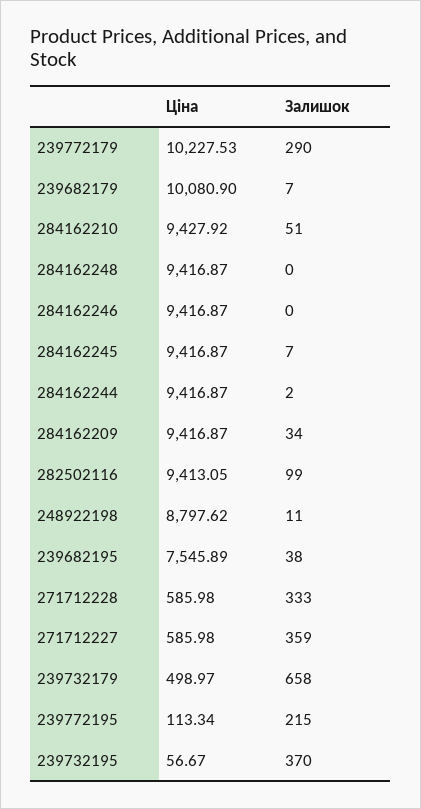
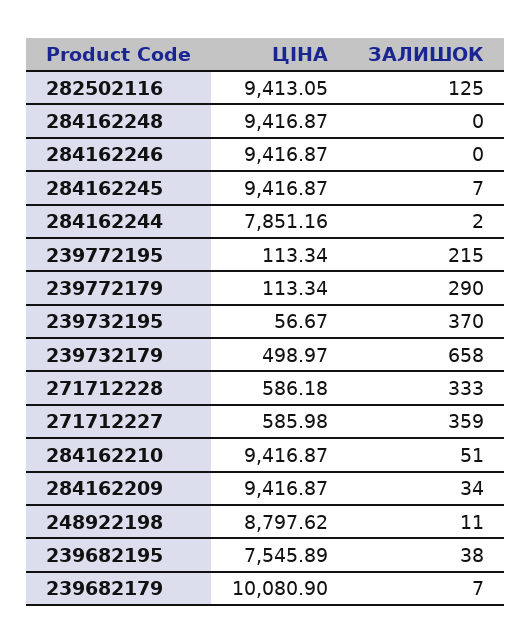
  {
    "Ціна": {
-     "239772179": 10227.53,
+     "239772179": 113.34,
      "239682179": 10080.9,
-     "284162210": 9427.92,
+     "284162210": 9416.87,
      "284162248": 9416.87,
      "284162246": 9416.87,
      "284162245": 9416.87,
-     "284162244": 9416.87,
+     "284162244": 7851.16,
      "284162209": 9416.87,
      "282502116": 9413.05,
      "248922198": 8797.62,
      "239682195": 7545.89,
-     "271712228": 585.98,
+     "271712228": 586.18,
      "271712227": 585.98,
      "239732179": 498.97,
      "239772195": 113.34,
      "239732195": 56.67
    },
    "Залишок": {
      "239772179": 290,
      "239682179": 7,
      "284162210": 51,
      "284162248": 0,
      "284162246": 0,
      "284162245": 7,
      "284162244": 2,
      "284162209": 34,
-     "282502116": 99,
+     "282502116": 125,
      "248922198": 11,
      "239682195": 38,
      "271712228": 333,
      "271712227": 359,
      "239732179": 658,
      "239772195": 215,
      "239732195": 370
    }
  }

